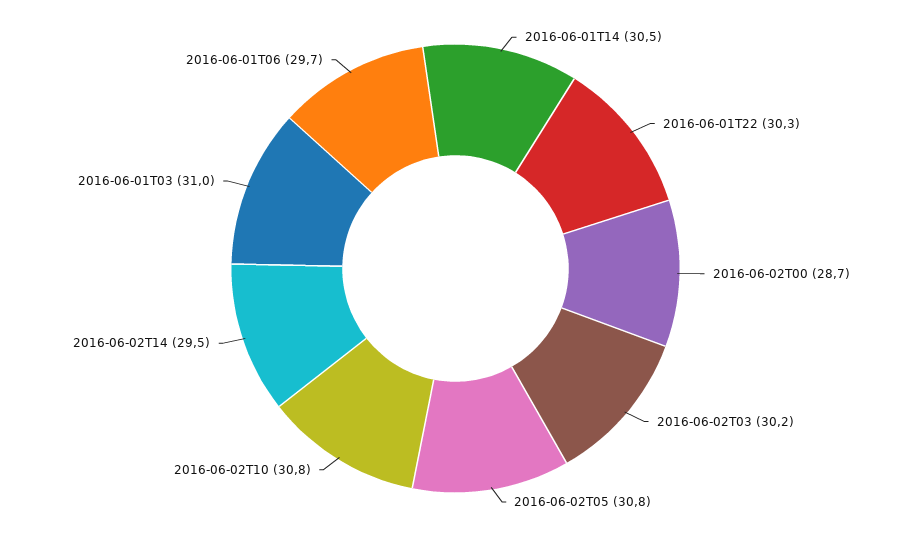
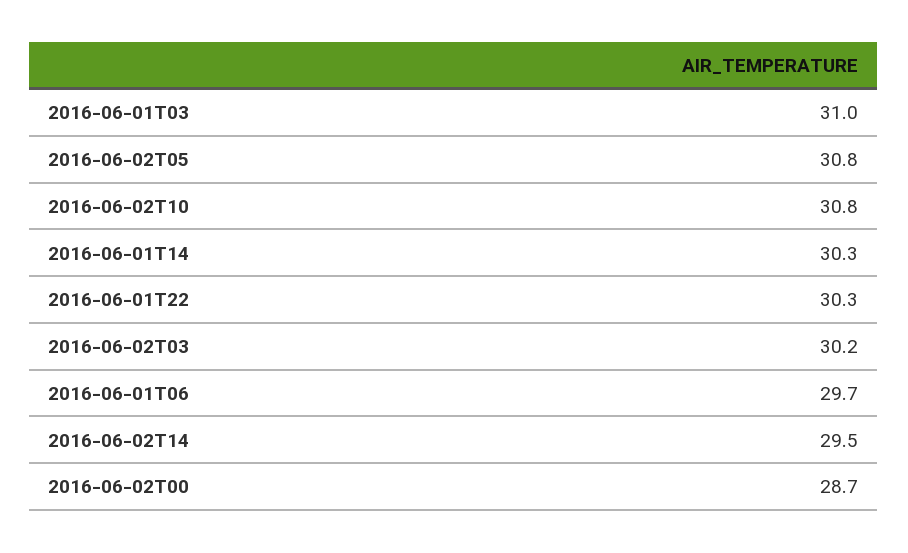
  {
-   "2016-06-01T14": 30.5,
+   "2016-06-01T14": 30.3,
    "2016-06-01T22": 30.3,
    "2016-06-02T00": 28.7,
    "2016-06-02T03": 30.2,
    "2016-06-02T05": 30.8,
    "2016-06-02T10": 30.8,
    "2016-06-02T14": 29.5,
    "2016-06-01T03": 31,
    "2016-06-01T06": 29.7
  }

